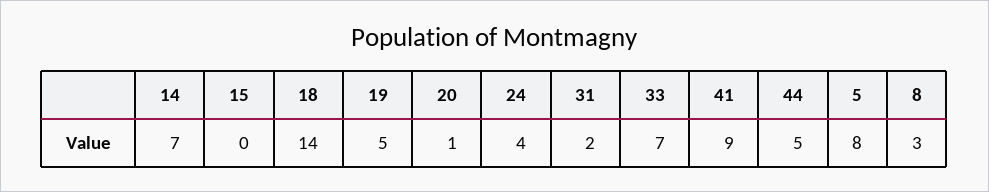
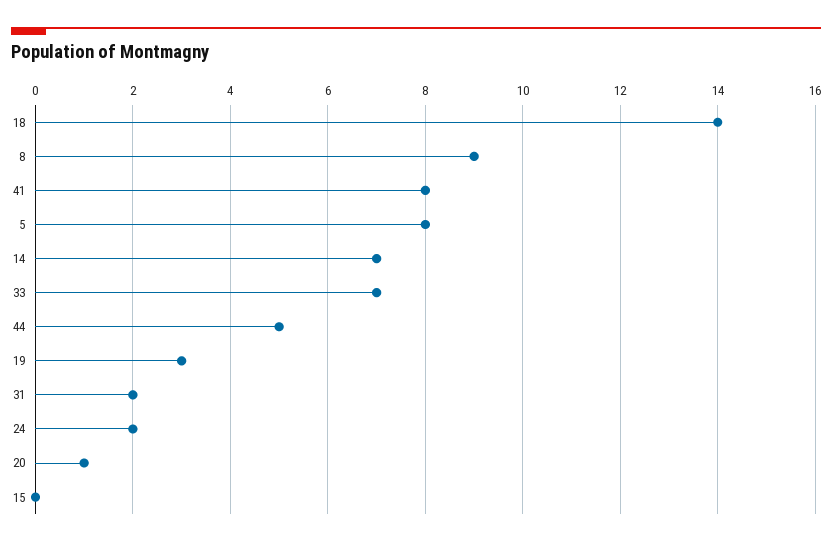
  {
    "14": 7,
    "15": 0,
    "18": 14,
-   "19": 5,
+   "19": 3,
    "20": 1,
-   "24": 4,
+   "24": 2,
    "31": 2,
    "33": 7,
-   "41": 9,
+   "41": 8,
    "44": 5,
    "5": 8,
-   "8": 3
+   "8": 9
  }

